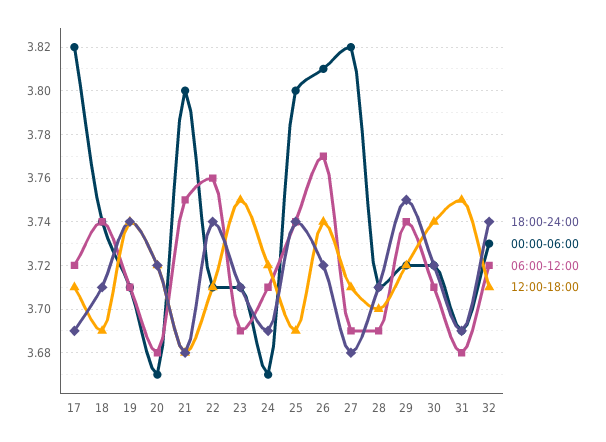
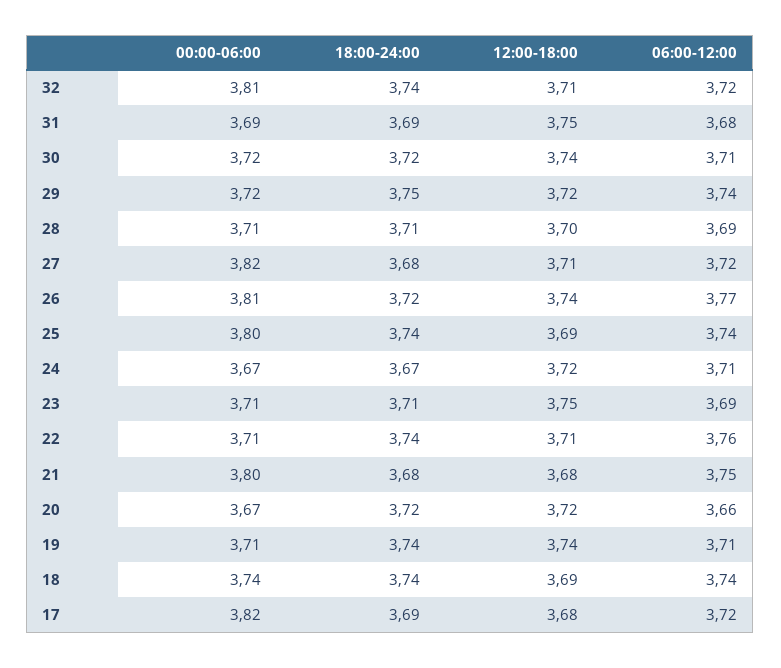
  {
    "18:00-24:00": {
      "17": 3.69,
-     "18": 3.71,
+     "18": 3.74,
      "19": 3.74,
      "20": 3.72,
      "21": 3.68,
      "22": 3.74,
      "23": 3.71,
-     "24": 3.69,
+     "24": 3.67,
      "25": 3.74,
      "26": 3.72,
      "27": 3.68,
      "28": 3.71,
      "29": 3.75,
      "30": 3.72,
      "31": 3.69,
      "32": 3.74
    },
    "00:00-06:00": {
      "17": 3.82,
      "18": 3.74,
      "19": 3.71,
      "20": 3.67,
      "21": 3.8,
      "22": 3.71,
      "23": 3.71,
      "24": 3.67,
      "25": 3.8,
      "26": 3.81,
      "27": 3.82,
      "28": 3.71,
      "29": 3.72,
      "30": 3.72,
      "31": 3.69,
-     "32": 3.73
+     "32": 3.81
    },
    "06:00-12:00": {
      "17": 3.72,
      "18": 3.74,
      "19": 3.71,
-     "20": 3.68,
+     "20": 3.66,
      "21": 3.75,
      "22": 3.76,
      "23": 3.69,
      "24": 3.71,
      "25": 3.74,
      "26": 3.77,
-     "27": 3.69,
+     "27": 3.72,
      "28": 3.69,
      "29": 3.74,
      "30": 3.71,
      "31": 3.68,
      "32": 3.72
    },
    "12:00-18:00": {
-     "17": 3.71,
+     "17": 3.68,
      "18": 3.69,
      "19": 3.74,
      "20": 3.72,
      "21": 3.68,
      "22": 3.71,
      "23": 3.75,
      "24": 3.72,
      "25": 3.69,
      "26": 3.74,
      "27": 3.71,
      "28": 3.7,
      "29": 3.72,
      "30": 3.74,
      "31": 3.75,
      "32": 3.71
    }
  }

